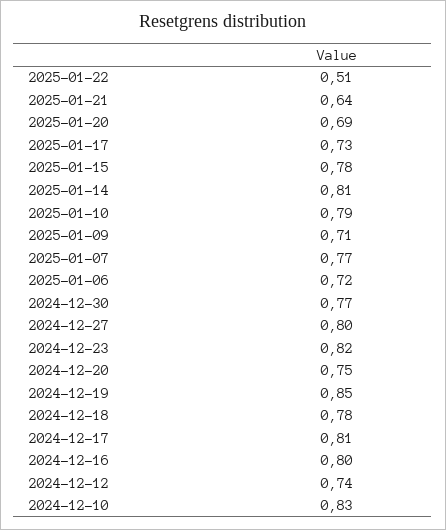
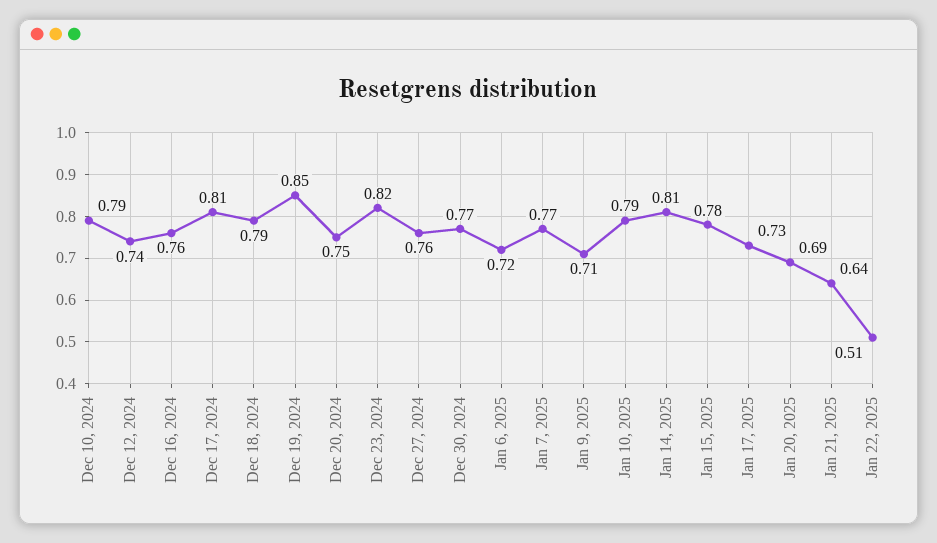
  {
    "2025-01-22": 0.51,
    "2025-01-21": 0.64,
    "2025-01-20": 0.69,
    "2025-01-17": 0.73,
    "2025-01-15": 0.78,
    "2025-01-14": 0.81,
    "2025-01-10": 0.79,
    "2025-01-09": 0.71,
    "2025-01-07": 0.77,
    "2025-01-06": 0.72,
    "2024-12-30": 0.77,
-   "2024-12-27": 0.8,
+   "2024-12-27": 0.76,
    "2024-12-23": 0.82,
    "2024-12-20": 0.75,
    "2024-12-19": 0.85,
-   "2024-12-18": 0.78,
+   "2024-12-18": 0.79,
    "2024-12-17": 0.81,
-   "2024-12-16": 0.8,
+   "2024-12-16": 0.76,
    "2024-12-12": 0.74,
-   "2024-12-10": 0.83
+   "2024-12-10": 0.79
  }

